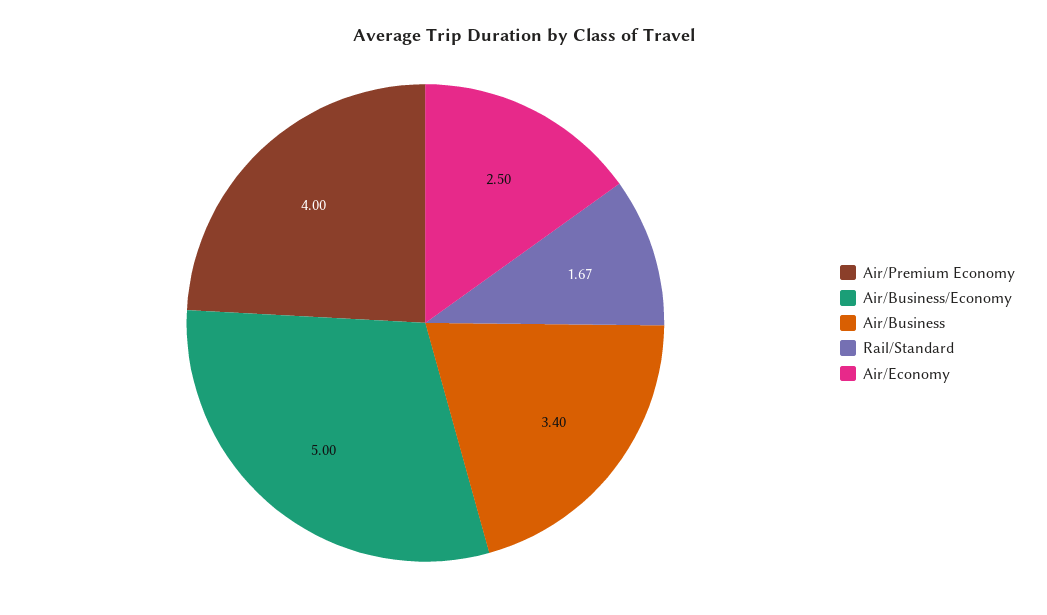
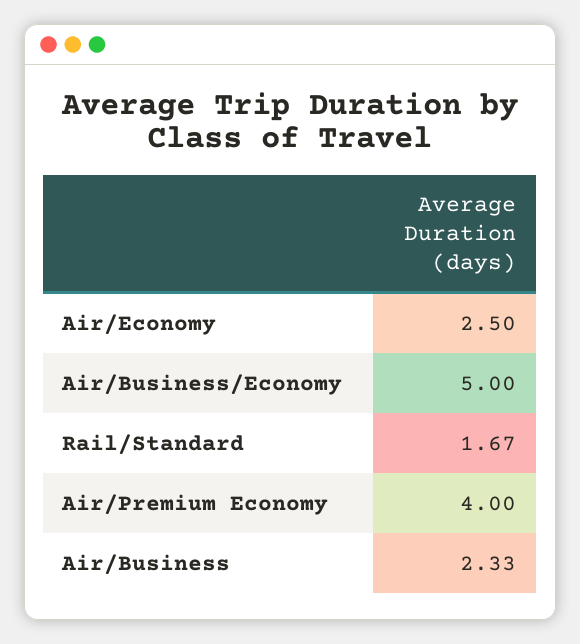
  {
    "Air/Premium Economy": 4,
    "Air/Business/Economy": 5,
-   "Air/Business": 3.4,
+   "Air/Business": 2.33,
    "Rail/Standard": 1.67,
    "Air/Economy": 2.5
  }

